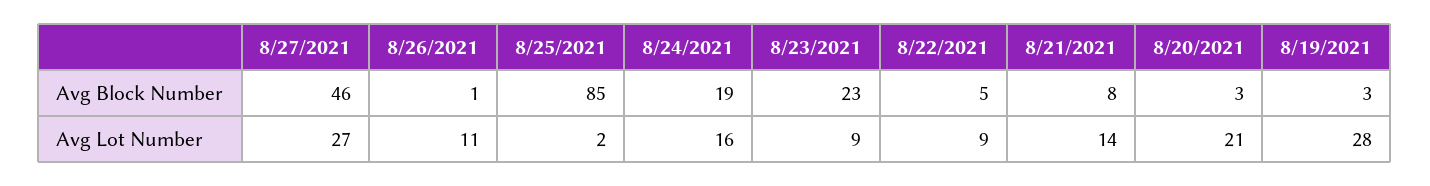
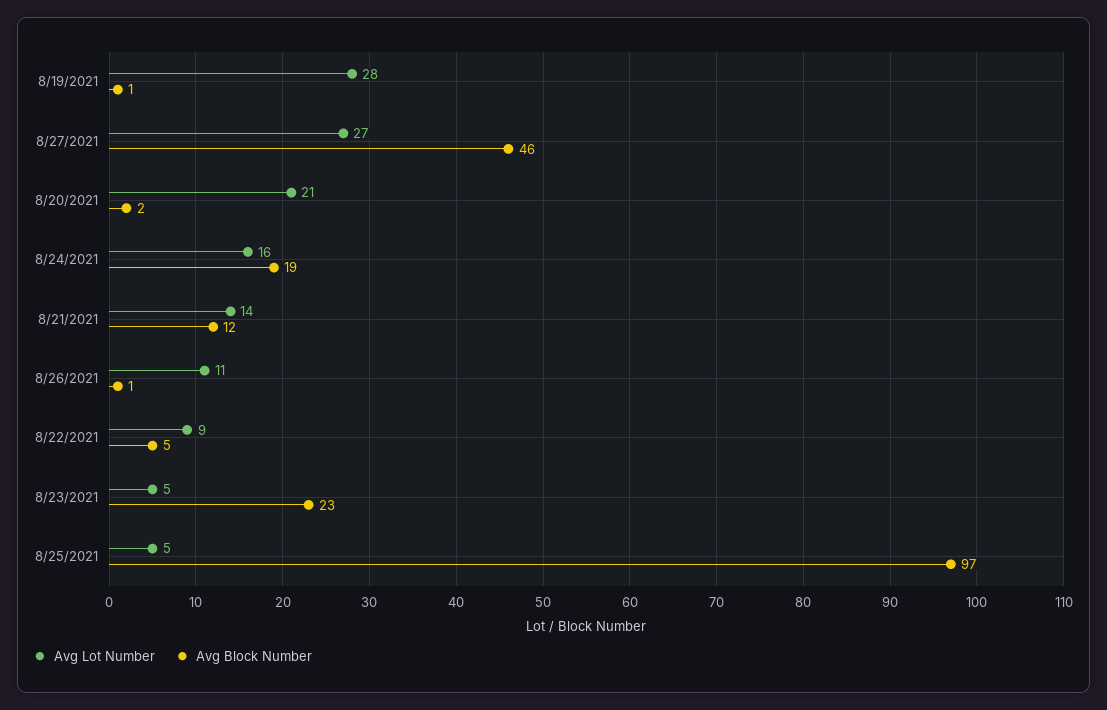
  {
    "Avg Block Number": {
      "8/27/2021": 46,
      "8/26/2021": 1,
-     "8/25/2021": 85,
+     "8/25/2021": 97,
      "8/24/2021": 19,
      "8/23/2021": 23,
      "8/22/2021": 5,
-     "8/21/2021": 8,
+     "8/21/2021": 12,
-     "8/20/2021": 3,
+     "8/20/2021": 2,
-     "8/19/2021": 3
+     "8/19/2021": 1
    },
    "Avg Lot Number": {
      "8/27/2021": 27,
      "8/26/2021": 11,
-     "8/25/2021": 2,
+     "8/25/2021": 5,
      "8/24/2021": 16,
-     "8/23/2021": 9,
+     "8/23/2021": 5,
      "8/22/2021": 9,
      "8/21/2021": 14,
      "8/20/2021": 21,
      "8/19/2021": 28
    }
  }

